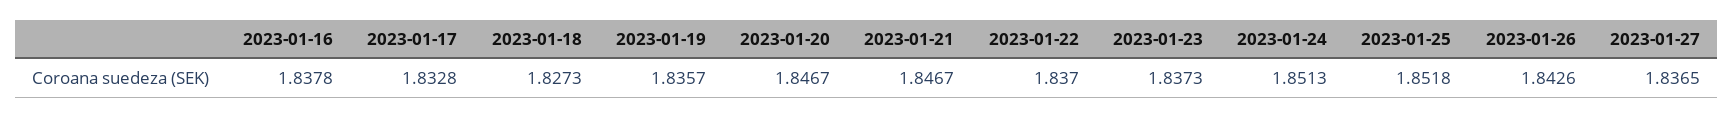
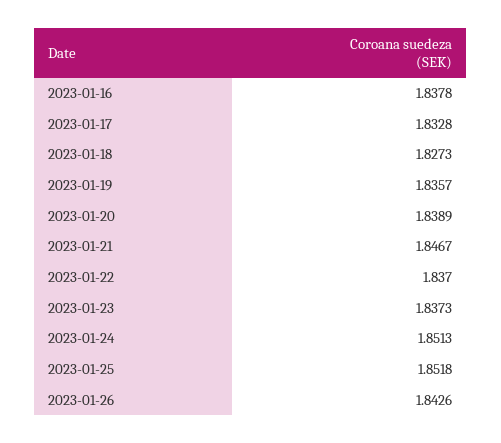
  {
    "2023-01-16": 1.8378,
    "2023-01-17": 1.8328,
    "2023-01-18": 1.8273,
    "2023-01-19": 1.8357,
-   "2023-01-20": 1.8467,
+   "2023-01-20": 1.8389,
    "2023-01-21": 1.8467,
    "2023-01-22": 1.837,
    "2023-01-23": 1.8373,
    "2023-01-24": 1.8513,
    "2023-01-25": 1.8518,
-   "2023-01-26": 1.8426,
+   "2023-01-26": 1.8426
-   "2023-01-27": 1.8365
  }

